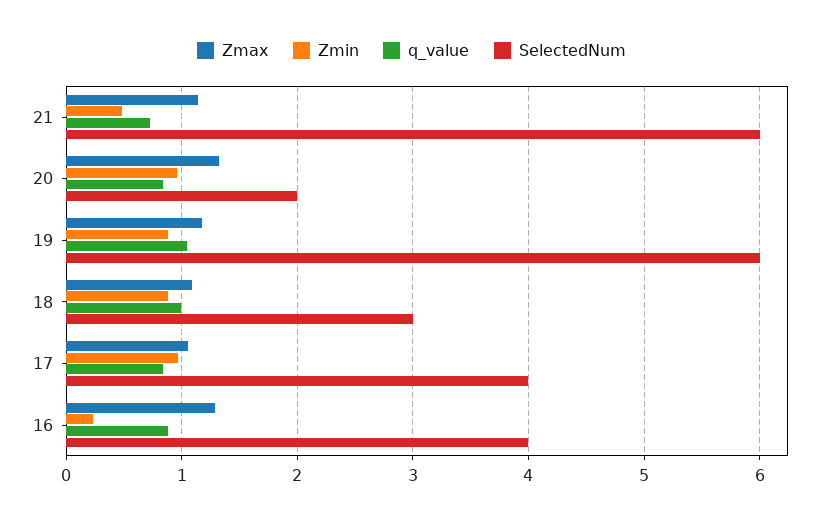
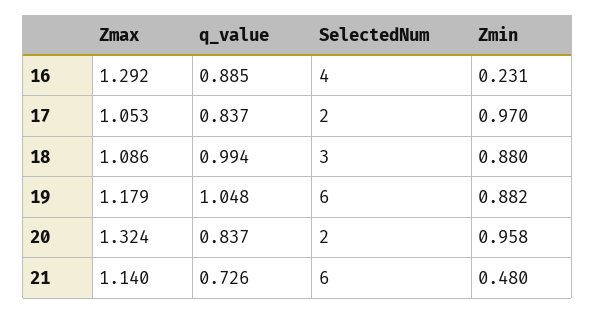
  {
    "Zmax": {
      "21": 1.14,
      "20": 1.324,
      "19": 1.179,
      "18": 1.086,
      "17": 1.053,
      "16": 1.292
    },
    "Zmin": {
      "21": 0.48,
      "20": 0.958,
      "19": 0.882,
      "18": 0.88,
      "17": 0.97,
      "16": 0.231
    },
    "q_value": {
      "21": 0.726,
      "20": 0.837,
      "19": 1.048,
      "18": 0.994,
      "17": 0.837,
      "16": 0.885
    },
    "SelectedNum": {
      "21": 6,
      "20": 2,
      "19": 6,
      "18": 3,
-     "17": 4,
+     "17": 2,
      "16": 4
    }
  }

